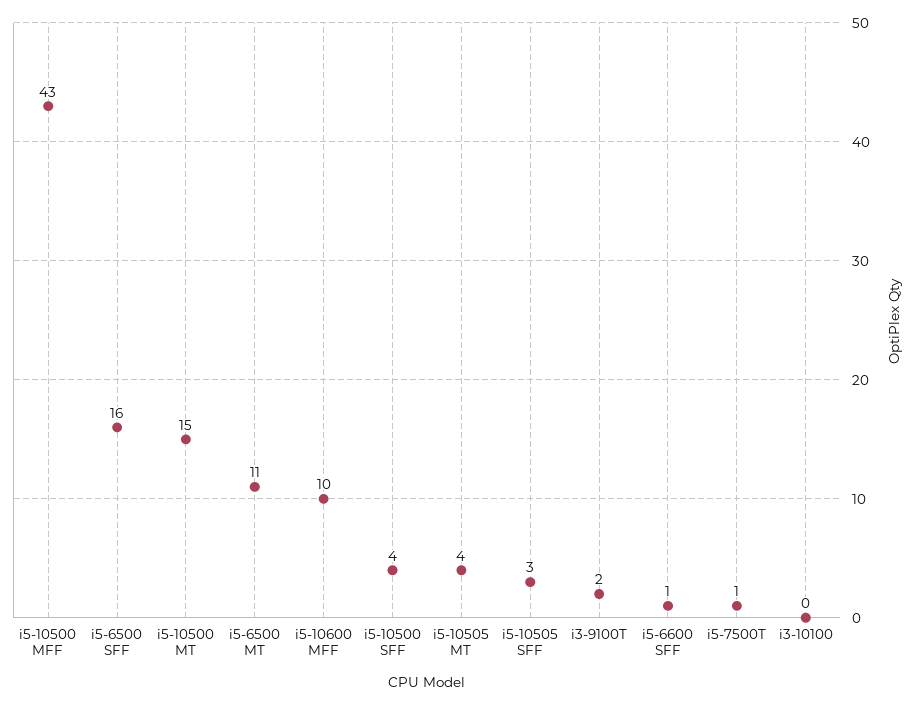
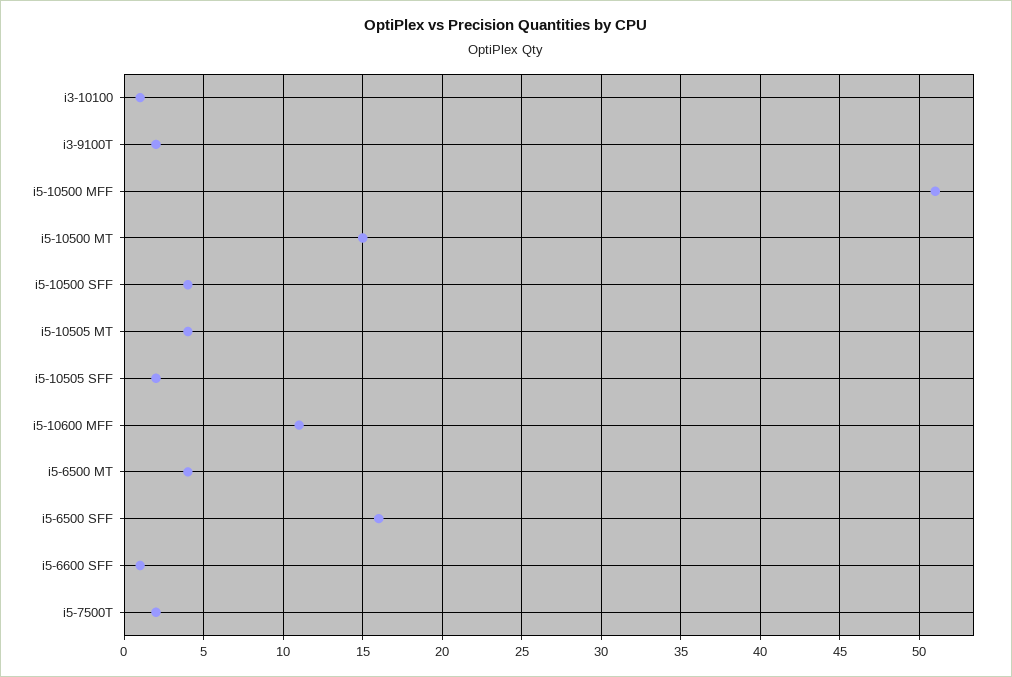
  {
-   "i5-10500 MFF": 43,
+   "i5-10500 MFF": 51,
    "i5-6500 SFF": 16,
    "i5-10500 MT": 15,
-   "i5-6500 MT": 11,
+   "i5-6500 MT": 4,
-   "i5-10600 MFF": 10,
+   "i5-10600 MFF": 11,
    "i5-10500 SFF": 4,
    "i5-10505 MT": 4,
-   "i5-10505 SFF": 3,
+   "i5-10505 SFF": 2,
    "i3-9100T": 2,
    "i5-6600 SFF": 1,
-   "i5-7500T": 1,
+   "i5-7500T": 2,
-   "i3-10100": 0
+   "i3-10100": 1
  }

